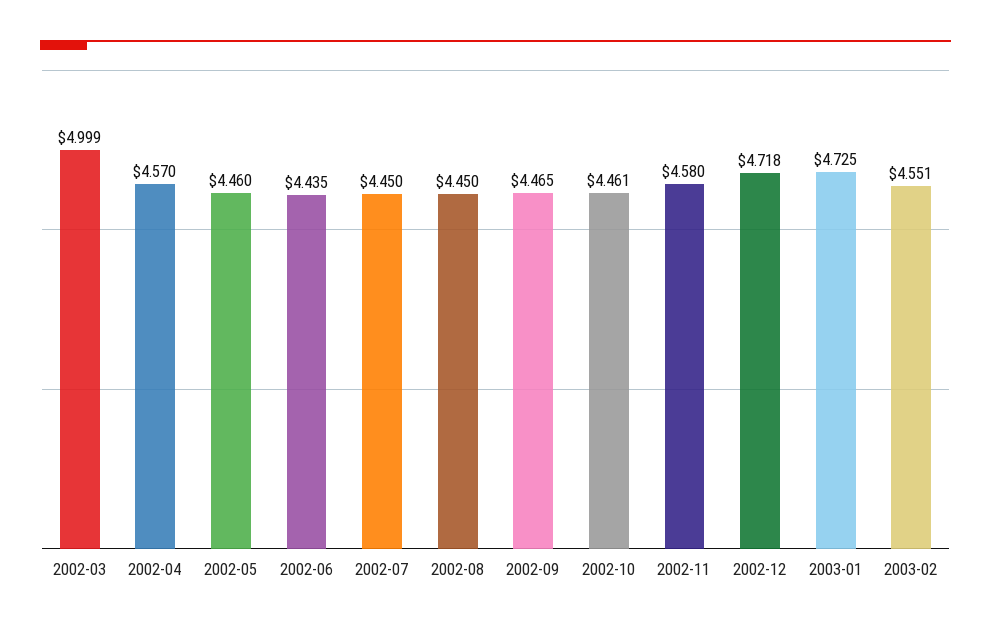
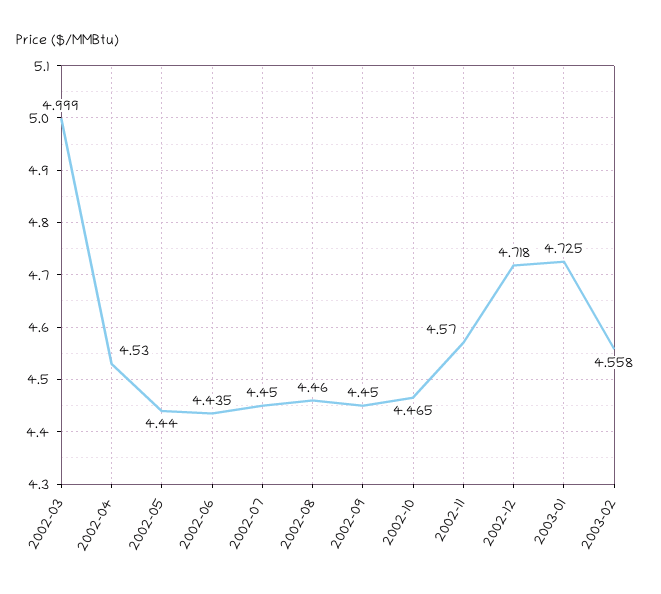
  {
    "2002-03": 4.999,
-   "2002-04": 4.57,
+   "2002-04": 4.53,
-   "2002-05": 4.46,
+   "2002-05": 4.44,
    "2002-06": 4.435,
    "2002-07": 4.45,
-   "2002-08": 4.45,
+   "2002-08": 4.46,
-   "2002-09": 4.465,
+   "2002-09": 4.45,
-   "2002-10": 4.461,
+   "2002-10": 4.465,
-   "2002-11": 4.58,
+   "2002-11": 4.57,
    "2002-12": 4.718,
    "2003-01": 4.725,
-   "2003-02": 4.551
+   "2003-02": 4.558
  }

